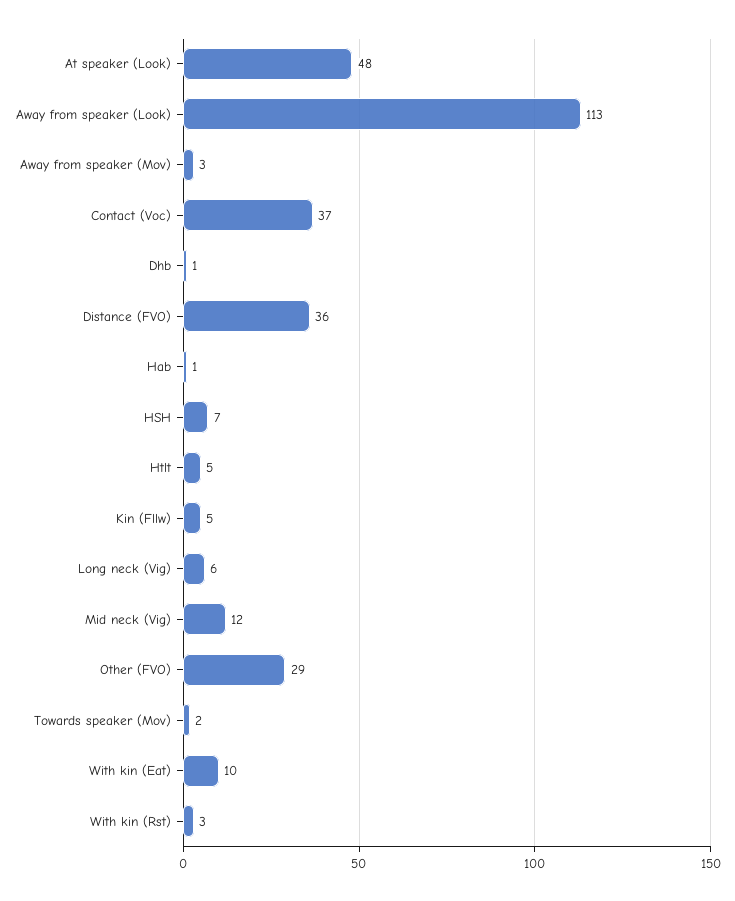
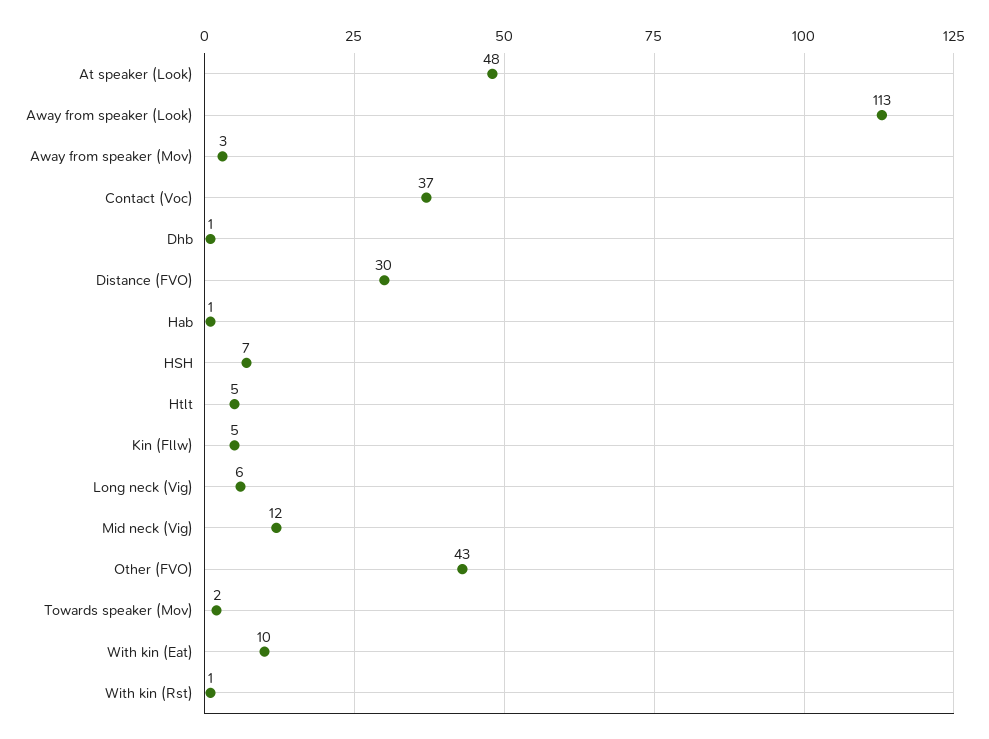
  {
    "At speaker (Look)": 48,
    "Away from speaker (Look)": 113,
    "Away from speaker (Mov)": 3,
    "Contact (Voc)": 37,
    "Dhb": 1,
-   "Distance (FVO)": 36,
+   "Distance (FVO)": 30,
    "Hab": 1,
    "HSH": 7,
    "Htlt": 5,
    "Kin (Fllw)": 5,
    "Long neck (Vig)": 6,
    "Mid neck (Vig)": 12,
-   "Other (FVO)": 29,
+   "Other (FVO)": 43,
    "Towards speaker (Mov)": 2,
    "With kin (Eat)": 10,
-   "With kin (Rst)": 3
+   "With kin (Rst)": 1
  }

